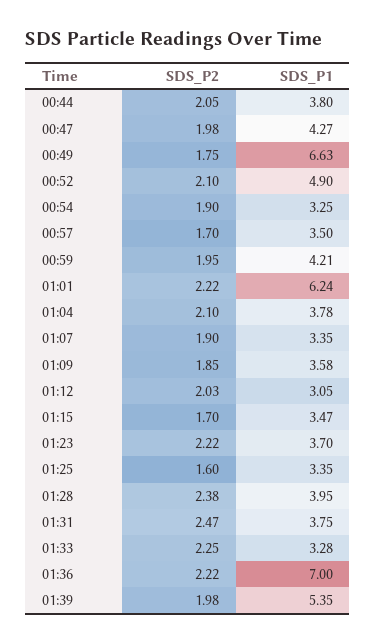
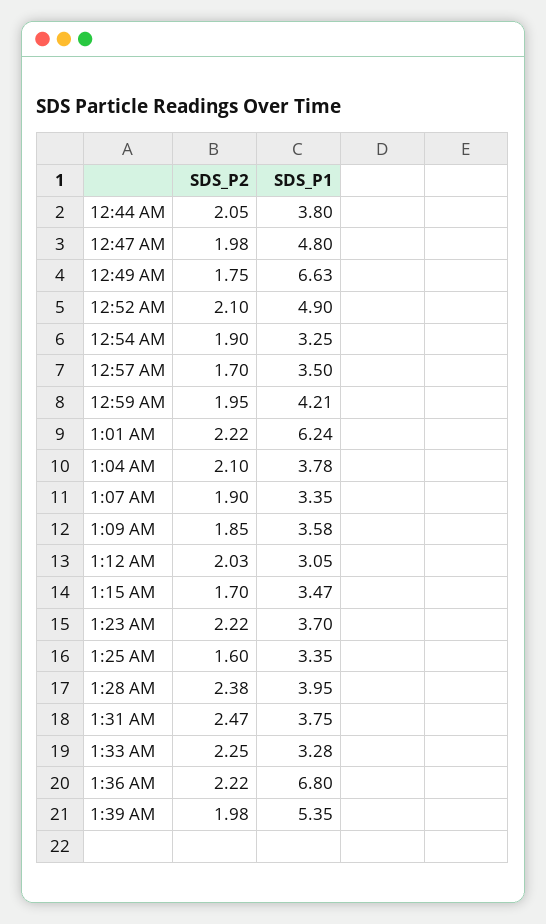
  {
    "SDS_P2": {
      "00:44": 2.05,
      "00:47": 1.98,
      "00:49": 1.75,
      "00:52": 2.1,
      "00:54": 1.9,
      "00:57": 1.7,
      "00:59": 1.95,
      "01:01": 2.22,
      "01:04": 2.1,
      "01:07": 1.9,
      "01:09": 1.85,
      "01:12": 2.03,
      "01:15": 1.7,
      "01:23": 2.22,
      "01:25": 1.6,
      "01:28": 2.38,
      "01:31": 2.47,
      "01:33": 2.25,
      "01:36": 2.22,
      "01:39": 1.98
    },
    "SDS_P1": {
      "00:44": 3.8,
-     "00:47": 4.27,
+     "00:47": 4.8,
      "00:49": 6.63,
      "00:52": 4.9,
      "00:54": 3.25,
      "00:57": 3.5,
      "00:59": 4.21,
      "01:01": 6.24,
      "01:04": 3.78,
      "01:07": 3.35,
      "01:09": 3.58,
      "01:12": 3.05,
      "01:15": 3.47,
      "01:23": 3.7,
      "01:25": 3.35,
      "01:28": 3.95,
      "01:31": 3.75,
      "01:33": 3.28,
-     "01:36": 7,
+     "01:36": 6.8,
      "01:39": 5.35
    }
  }

